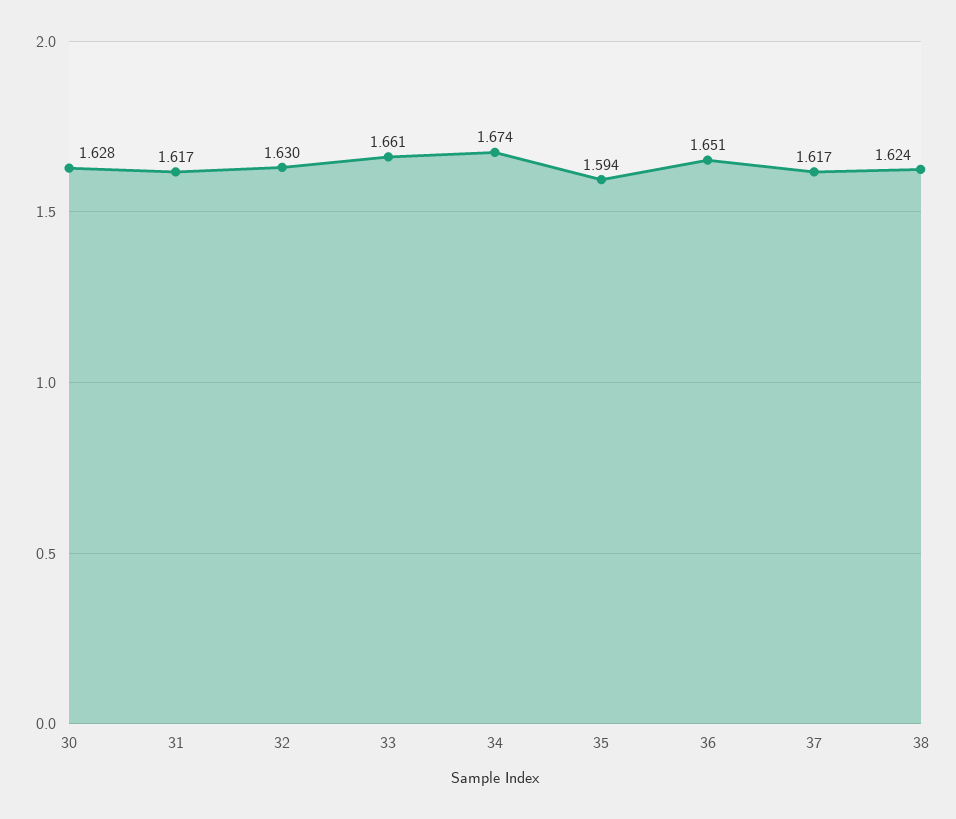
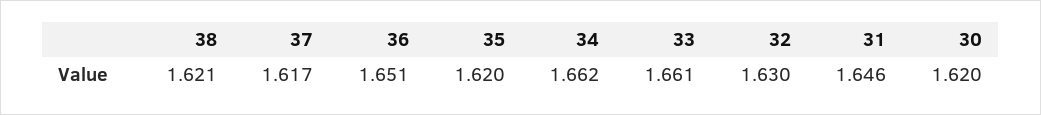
  {
-   "30": 1.628,
+   "30": 1.62,
-   "31": 1.617,
+   "31": 1.646,
    "32": 1.63,
    "33": 1.661,
-   "34": 1.674,
+   "34": 1.662,
-   "35": 1.594,
+   "35": 1.62,
    "36": 1.651,
    "37": 1.617,
-   "38": 1.624
+   "38": 1.621
  }

